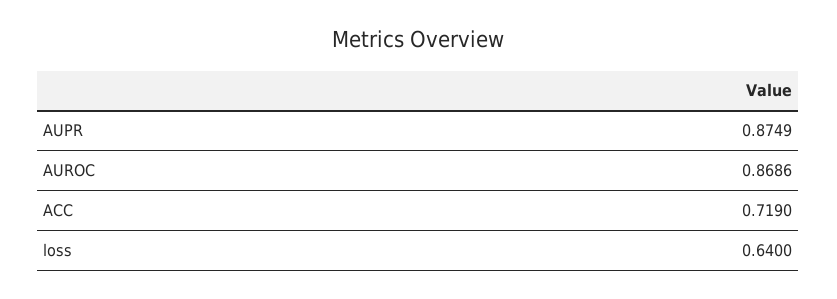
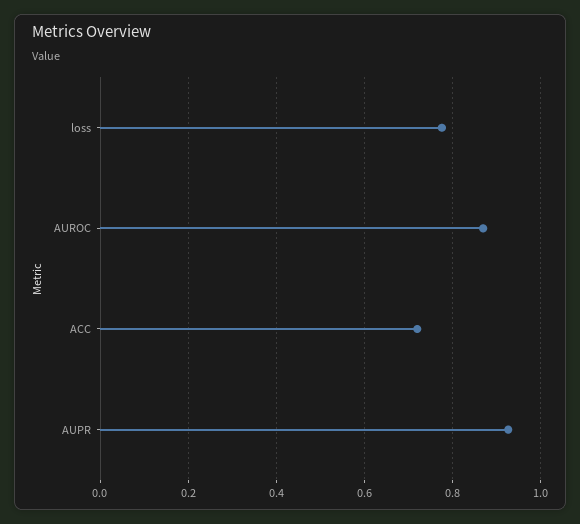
  {
-   "AUPR": 0.8749,
+   "AUPR": 0.92,
    "AUROC": 0.8686,
    "ACC": 0.719,
-   "loss": 0.64
+   "loss": 0.78
  }

